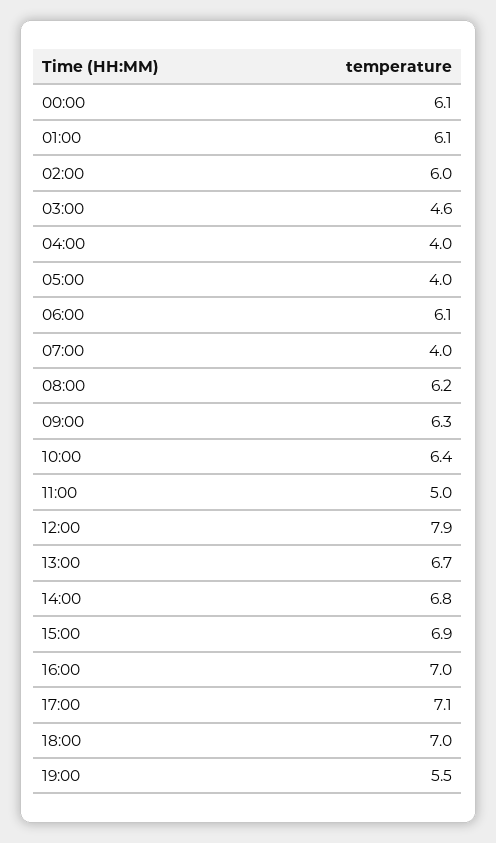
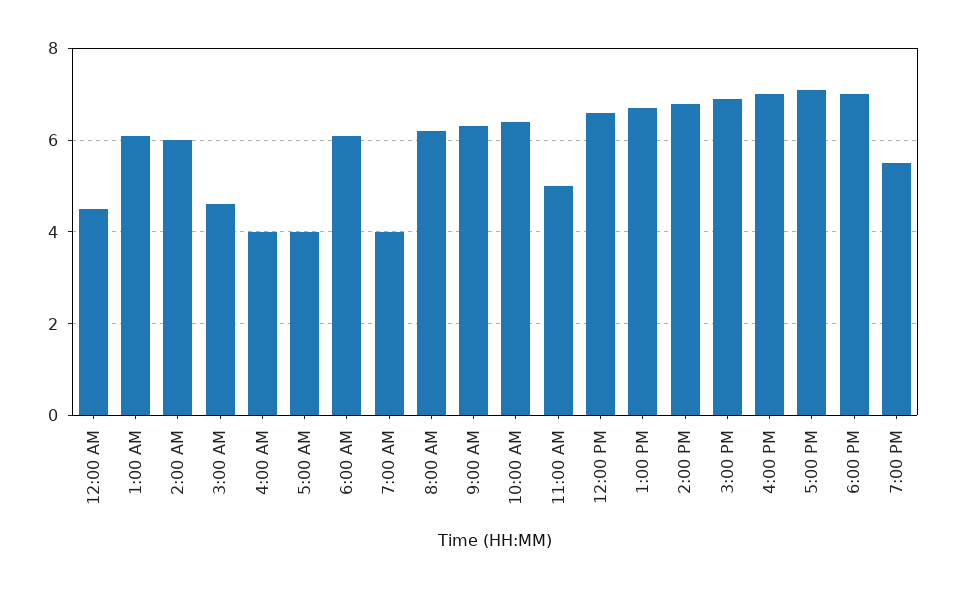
  {
-   "00:00": 6.1,
+   "00:00": 4.5,
    "01:00": 6.1,
    "02:00": 6,
    "03:00": 4.6,
    "04:00": 4,
    "05:00": 4,
    "06:00": 6.1,
    "07:00": 4,
    "08:00": 6.2,
    "09:00": 6.3,
    "10:00": 6.4,
    "11:00": 5,
-   "12:00": 7.9,
+   "12:00": 6.5,
    "13:00": 6.7,
    "14:00": 6.8,
    "15:00": 6.9,
    "16:00": 7,
    "17:00": 7.1,
    "18:00": 7,
    "19:00": 5.5
  }

